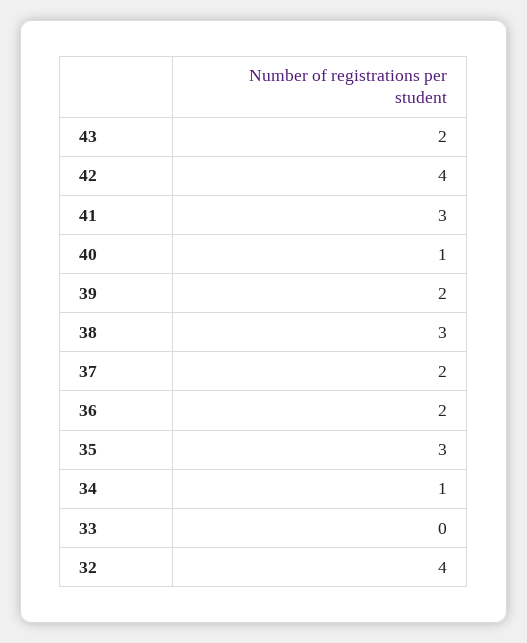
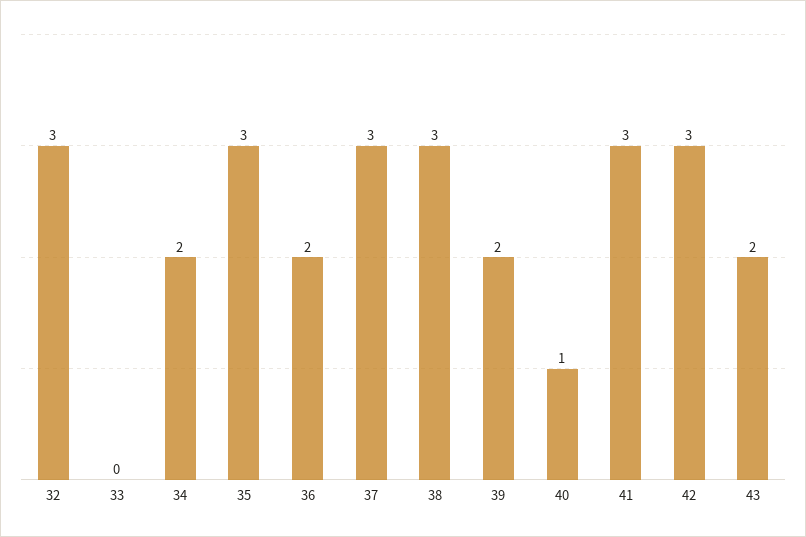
  {
    "43": 2,
-   "42": 4,
+   "42": 3,
    "41": 3,
    "40": 1,
    "39": 2,
    "38": 3,
-   "37": 2,
+   "37": 3,
    "36": 2,
    "35": 3,
-   "34": 1,
+   "34": 2,
    "33": 0,
-   "32": 4
+   "32": 3
  }

